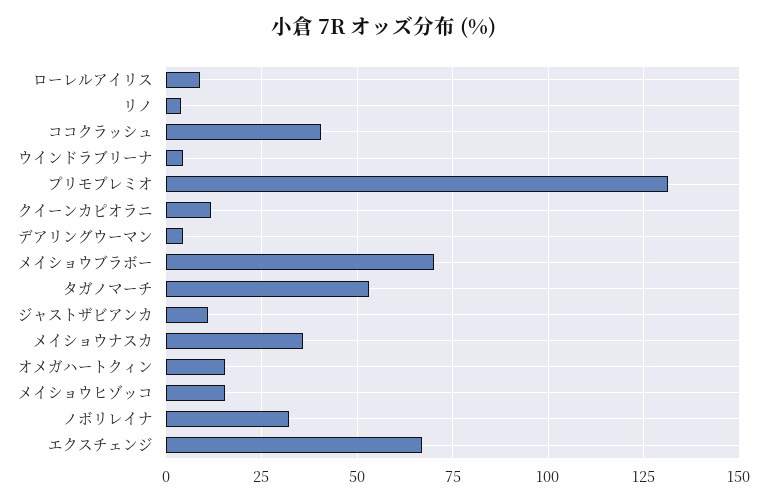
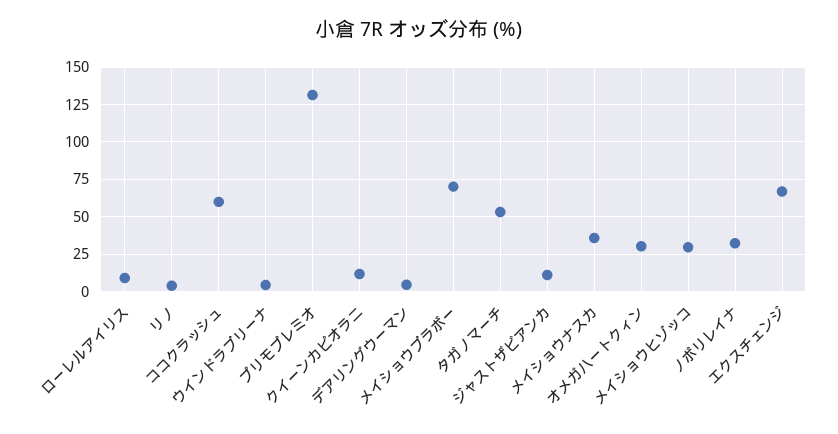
  {
    "ローレルアイリス": 10,
    "リノ": 5,
-   "ココクラッシュ": 40,
+   "ココクラッシュ": 60,
    "ウインドラブリーナ": 5,
    "プリモプレミオ": 132.5,
    "クイーンカピオラニ": 12.5,
    "デアリングウーマン": 5,
    "メイショウブラボー": 70,
    "タガノマーチ": 52.5,
    "ジャストザビアンカ": 10,
    "メイショウナスカ": 35,
-   "オメガハートクィン": 15,
+   "オメガハートクィン": 30,
-   "メイショウヒゾッコ": 15,
+   "メイショウヒゾッコ": 30,
    "ノボリレイナ": 32.5,
    "エクスチェンジ": 67.5
  }

